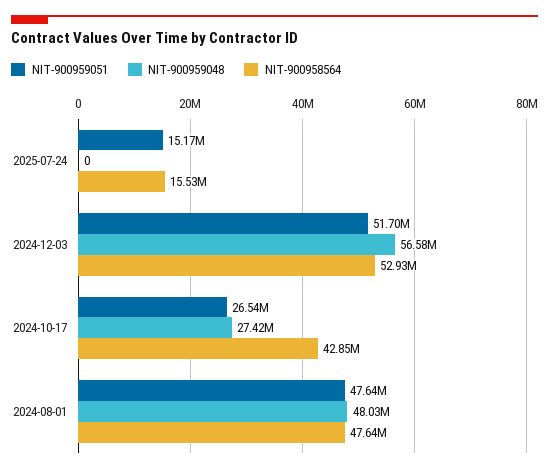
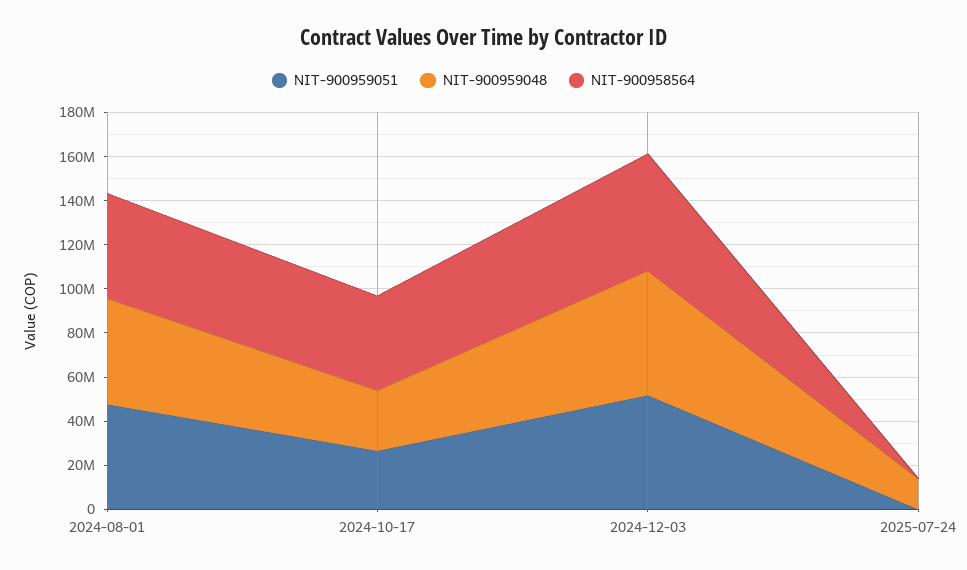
  {
    "NIT-900959051": {
-     "2025-07-24": 15170000,
+     "2025-07-24": 0,
      "2024-12-03": 51700000,
      "2024-10-17": 26540000,
      "2024-08-01": 47640000
    },
    "NIT-900959048": {
-     "2025-07-24": 0,
+     "2025-07-24": 15000000,
      "2024-12-03": 56580000,
      "2024-10-17": 27420000,
      "2024-08-01": 48030000
    },
    "NIT-900958564": {
-     "2025-07-24": 15530000,
+     "2025-07-24": 0,
      "2024-12-03": 52930000,
      "2024-10-17": 42850000,
      "2024-08-01": 47640000
    }
  }

